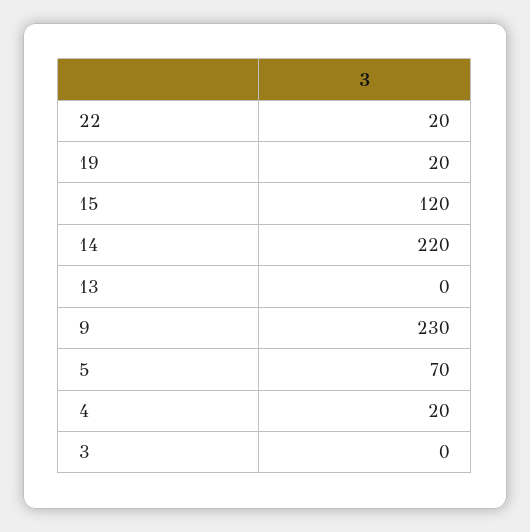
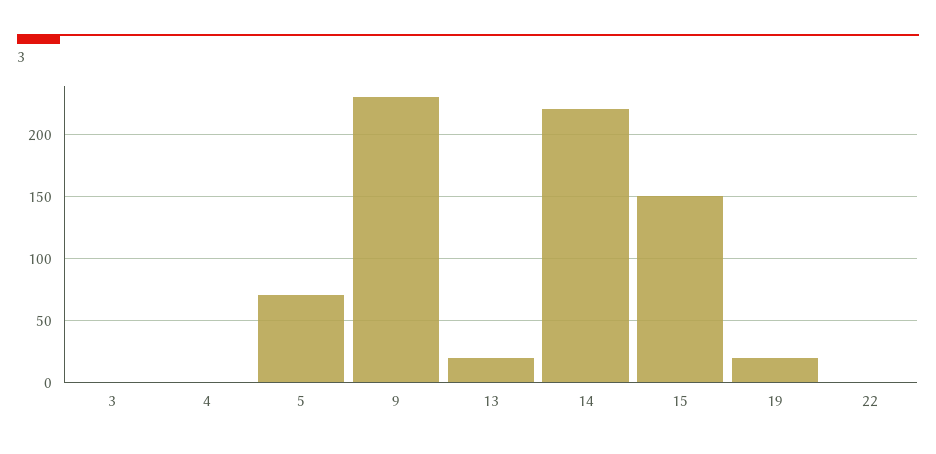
  {
-   "22": 20,
+   "22": 0,
    "19": 20,
-   "15": 120,
+   "15": 150,
    "14": 220,
-   "13": 0,
+   "13": 20,
    "9": 230,
    "5": 70,
-   "4": 20,
+   "4": 0,
    "3": 0
  }

